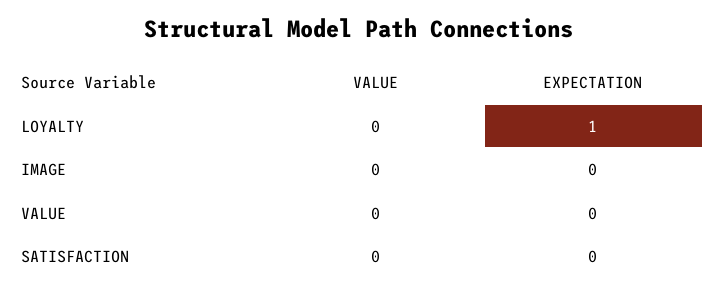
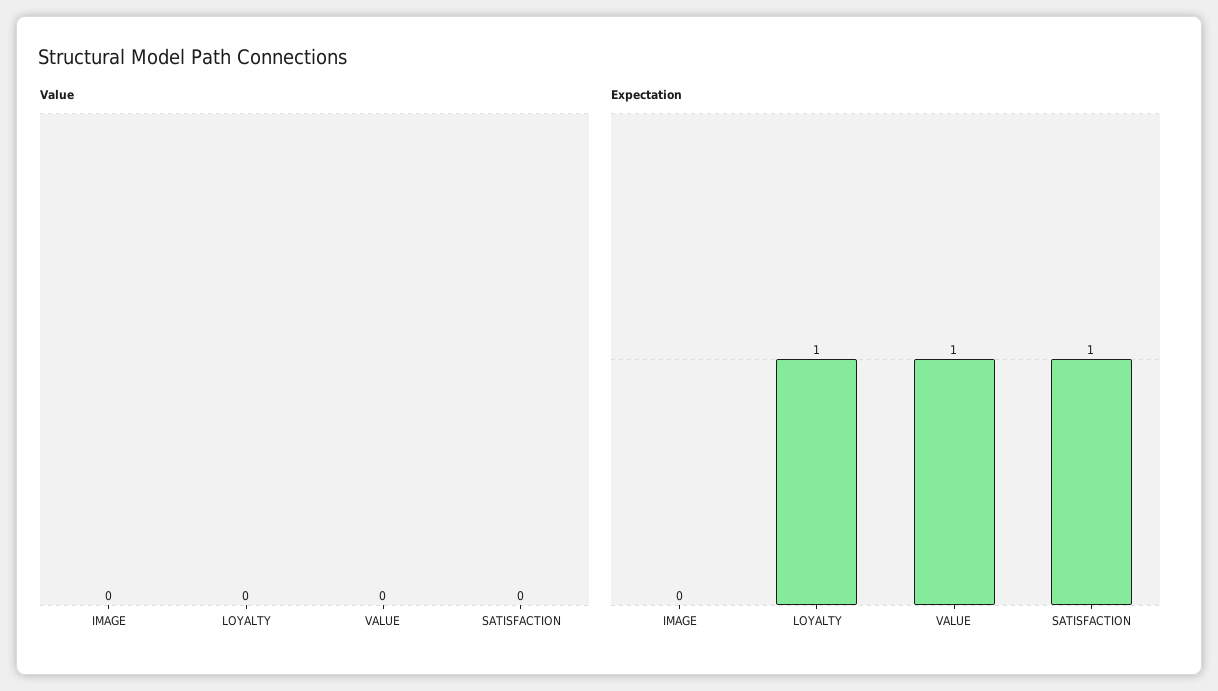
  {
    "VALUE": {
      "LOYALTY": 0,
      "IMAGE": 0,
      "VALUE": 0,
      "SATISFACTION": 0
    },
    "EXPECTATION": {
      "LOYALTY": 1,
      "IMAGE": 0,
-     "VALUE": 0,
+     "VALUE": 1,
-     "SATISFACTION": 0
+     "SATISFACTION": 1
    }
  }

